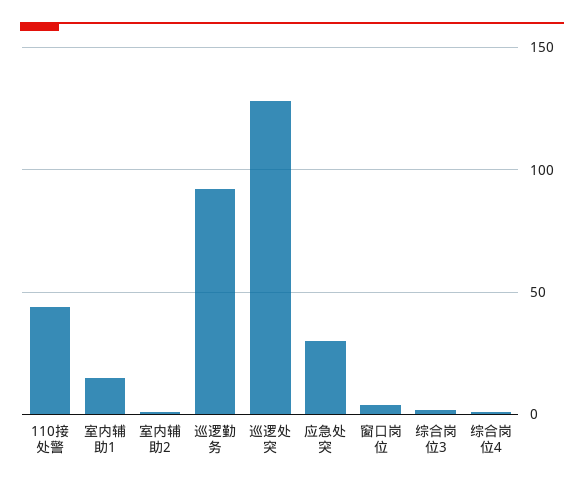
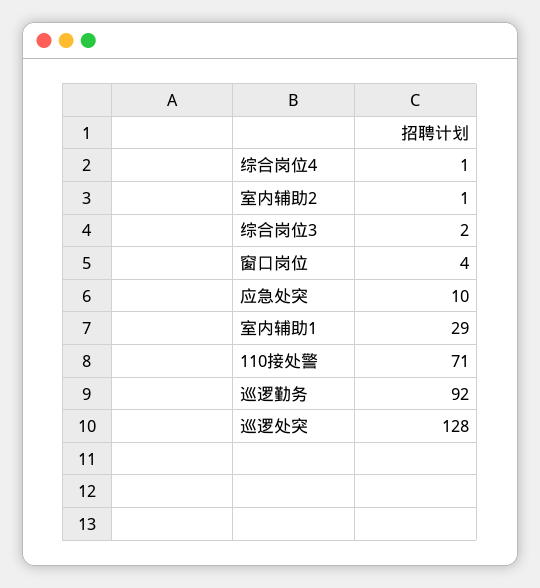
  {
-   "110接处警": 45,
+   "110接处警": 71,
-   "室内辅助1": 15,
+   "室内辅助1": 29,
    "室内辅助2": 1,
    "巡逻勤务": 92,
    "巡逻处突": 128,
-   "应急处突": 30,
+   "应急处突": 10,
    "窗口岗位": 4,
    "综合岗位3": 2,
    "综合岗位4": 1
  }

